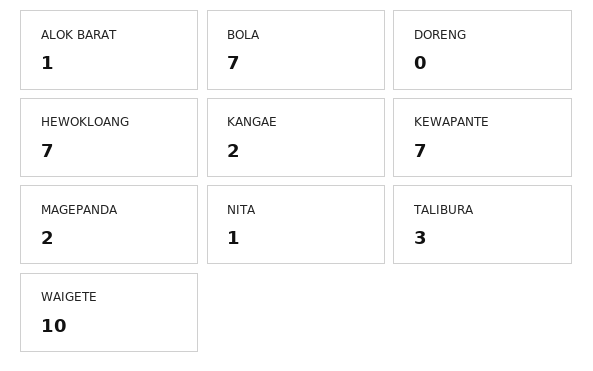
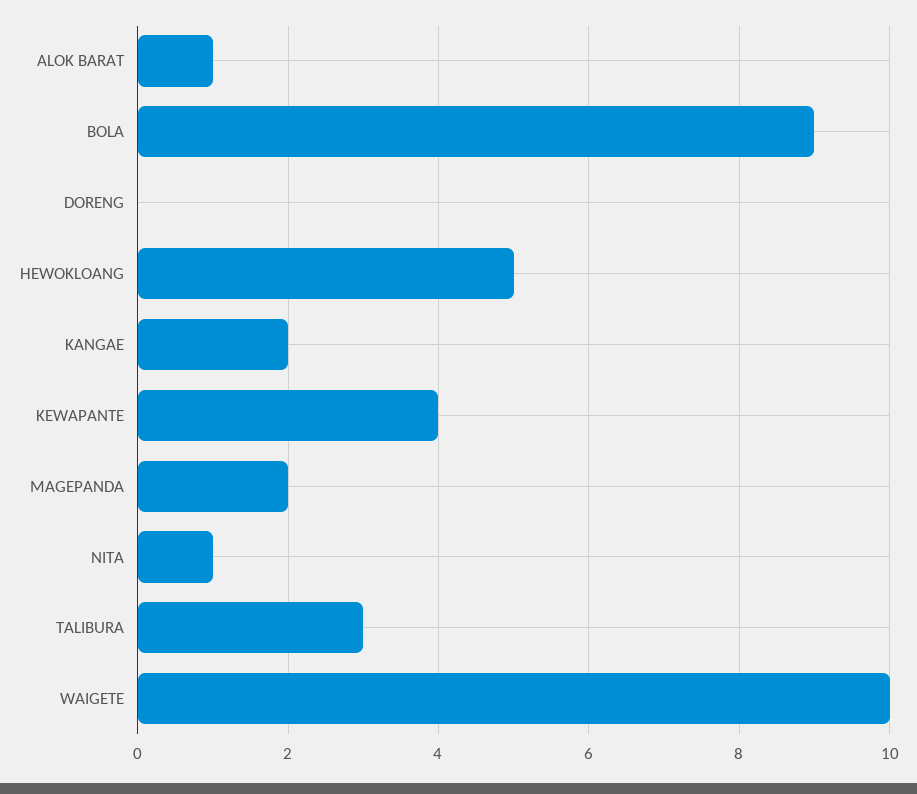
  {
    "ALOK BARAT": 1,
-   "BOLA": 7,
+   "BOLA": 9,
    "DORENG": 0,
-   "HEWOKLOANG": 7,
+   "HEWOKLOANG": 5,
    "KANGAE": 2,
-   "KEWAPANTE": 7,
+   "KEWAPANTE": 4,
    "MAGEPANDA": 2,
    "NITA": 1,
    "TALIBURA": 3,
    "WAIGETE": 10
  }

